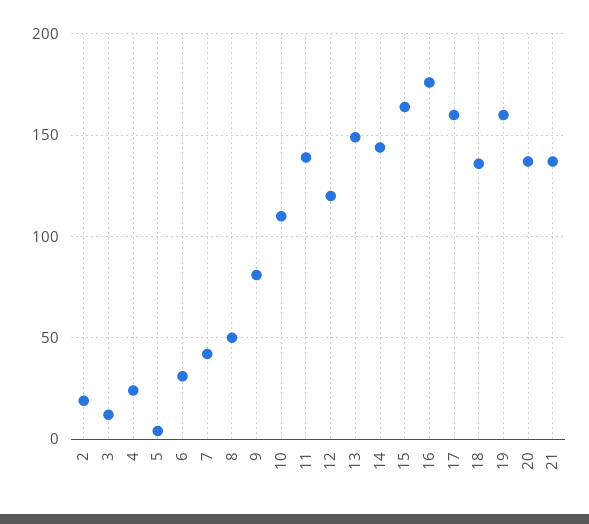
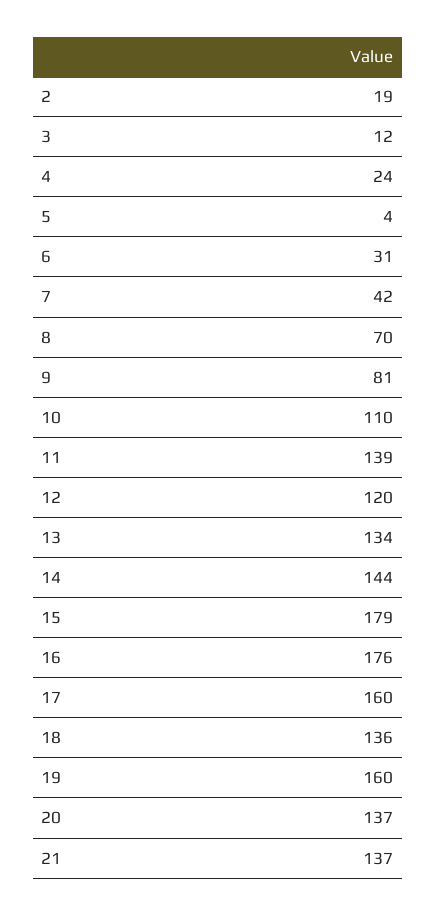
  {
    "2": 19,
    "3": 12,
    "4": 24,
    "5": 4,
    "6": 31,
    "7": 42,
-   "8": 50,
+   "8": 70,
    "9": 81,
    "10": 110,
    "11": 139,
    "12": 120,
-   "13": 150,
+   "13": 134,
    "14": 144,
-   "15": 165,
+   "15": 179,
    "16": 176,
    "17": 160,
    "18": 136,
    "19": 160,
    "20": 137,
    "21": 137
  }

